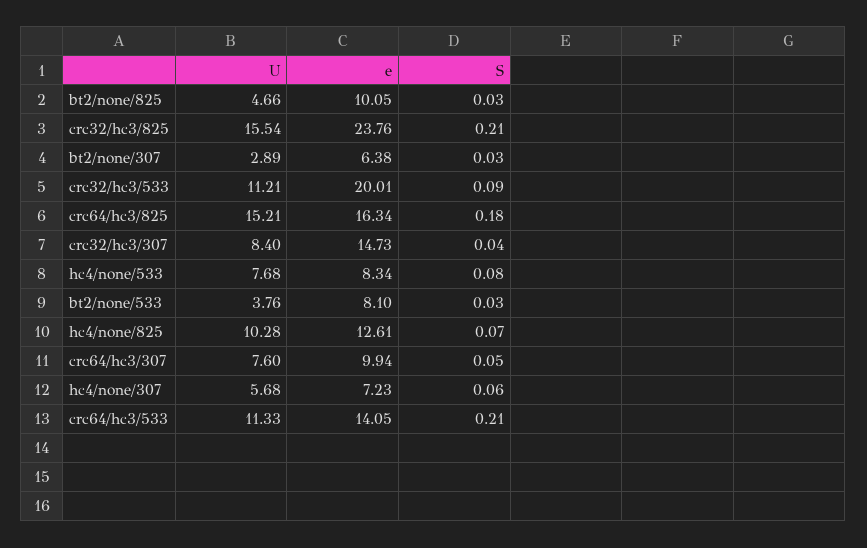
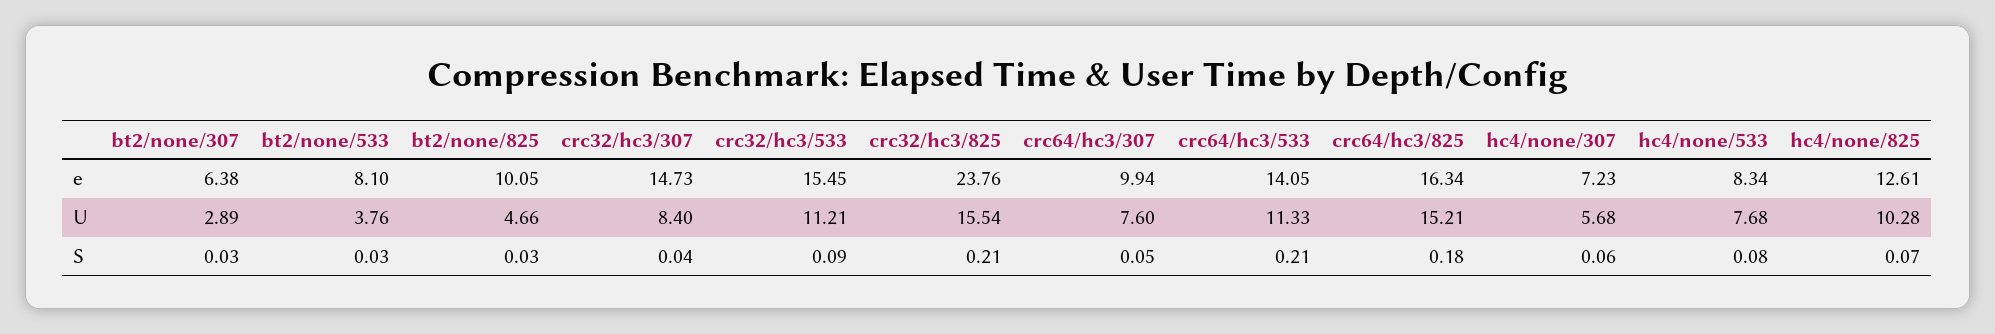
  {
    "U": {
      "bt2/none/825": 4.66,
      "crc32/hc3/825": 15.54,
      "bt2/none/307": 2.89,
      "crc32/hc3/533": 11.21,
      "crc64/hc3/825": 15.21,
      "crc32/hc3/307": 8.4,
      "hc4/none/533": 7.68,
      "bt2/none/533": 3.76,
      "hc4/none/825": 10.28,
      "crc64/hc3/307": 7.6,
      "hc4/none/307": 5.68,
      "crc64/hc3/533": 11.33
    },
    "e": {
      "bt2/none/825": 10.05,
      "crc32/hc3/825": 23.76,
      "bt2/none/307": 6.38,
-     "crc32/hc3/533": 20.01,
+     "crc32/hc3/533": 15.45,
      "crc64/hc3/825": 16.34,
      "crc32/hc3/307": 14.73,
      "hc4/none/533": 8.34,
      "bt2/none/533": 8.1,
      "hc4/none/825": 12.61,
      "crc64/hc3/307": 9.94,
      "hc4/none/307": 7.23,
      "crc64/hc3/533": 14.05
    },
    "S": {
      "bt2/none/825": 0.03,
      "crc32/hc3/825": 0.21,
      "bt2/none/307": 0.03,
      "crc32/hc3/533": 0.09,
      "crc64/hc3/825": 0.18,
      "crc32/hc3/307": 0.04,
      "hc4/none/533": 0.08,
      "bt2/none/533": 0.03,
      "hc4/none/825": 0.07,
      "crc64/hc3/307": 0.05,
      "hc4/none/307": 0.06,
      "crc64/hc3/533": 0.21
    }
  }

